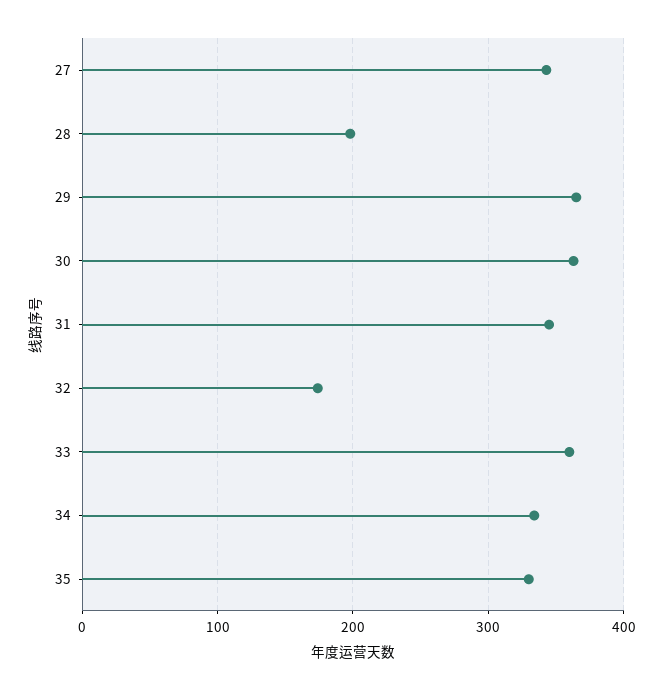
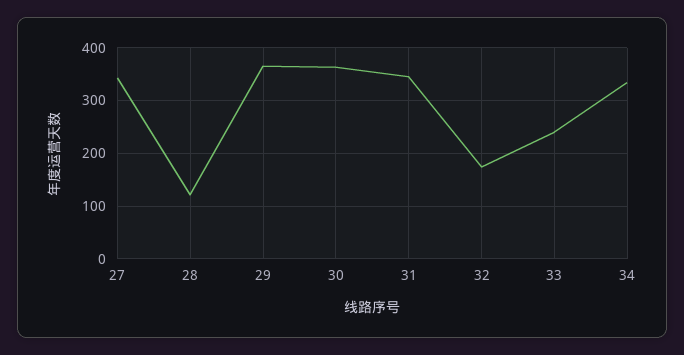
  {
    "27": 340,
-   "28": 200,
+   "28": 120,
    "29": 370,
    "30": 360,
    "31": 350,
    "32": 170,
-   "33": 360,
+   "33": 240,
-   "34": 330,
+   "34": 330
-   "35": 330
  }

